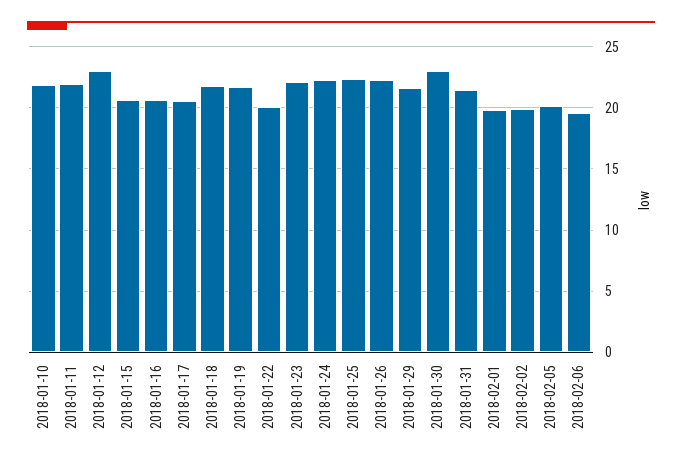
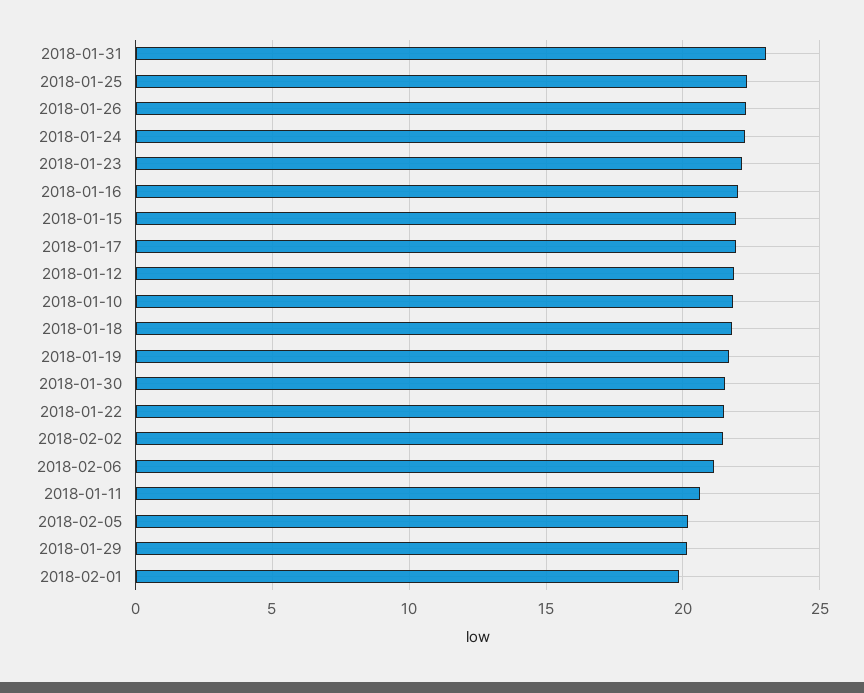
  {
    "2018-01-10": 22,
-   "2018-01-11": 22,
+   "2018-01-11": 20.5,
-   "2018-01-12": 23,
+   "2018-01-12": 22,
-   "2018-01-15": 20.5,
+   "2018-01-15": 22,
-   "2018-01-16": 20.5,
+   "2018-01-16": 22,
-   "2018-01-17": 20.5,
+   "2018-01-17": 22,
    "2018-01-18": 22,
    "2018-01-19": 21.5,
-   "2018-01-22": 20,
+   "2018-01-22": 21.5,
    "2018-01-23": 22,
    "2018-01-24": 22.5,
    "2018-01-25": 22.5,
    "2018-01-26": 22.5,
-   "2018-01-29": 21.5,
+   "2018-01-29": 20,
-   "2018-01-30": 23,
+   "2018-01-30": 21.5,
-   "2018-01-31": 21.5,
+   "2018-01-31": 23,
    "2018-02-01": 20,
-   "2018-02-02": 20,
+   "2018-02-02": 21.5,
    "2018-02-05": 20,
-   "2018-02-06": 19.5
+   "2018-02-06": 21
  }

